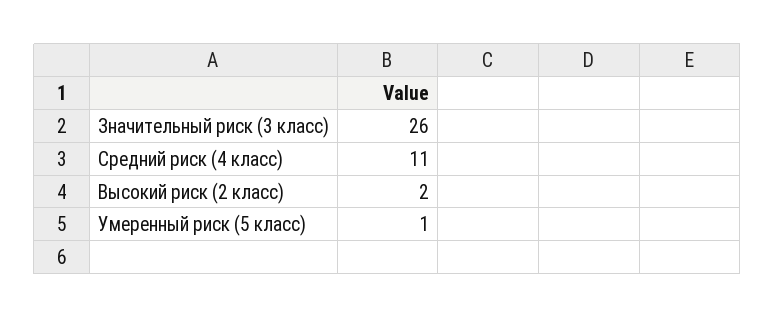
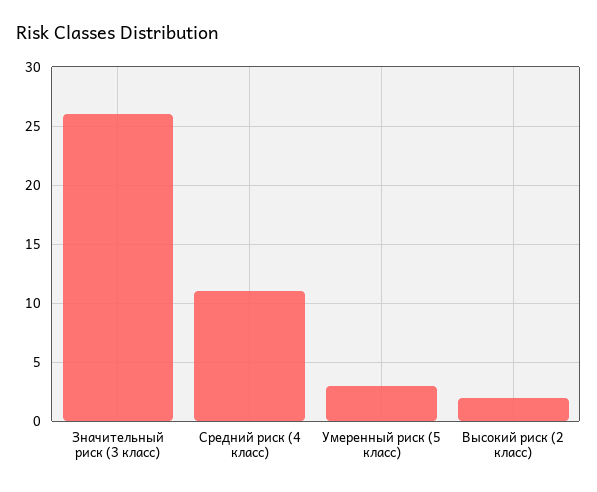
  {
    "Значительный риск (3 класс)": 26,
    "Средний риск (4 класс)": 11,
    "Высокий риск (2 класс)": 2,
-   "Умеренный риск (5 класс)": 1
+   "Умеренный риск (5 класс)": 3
  }

